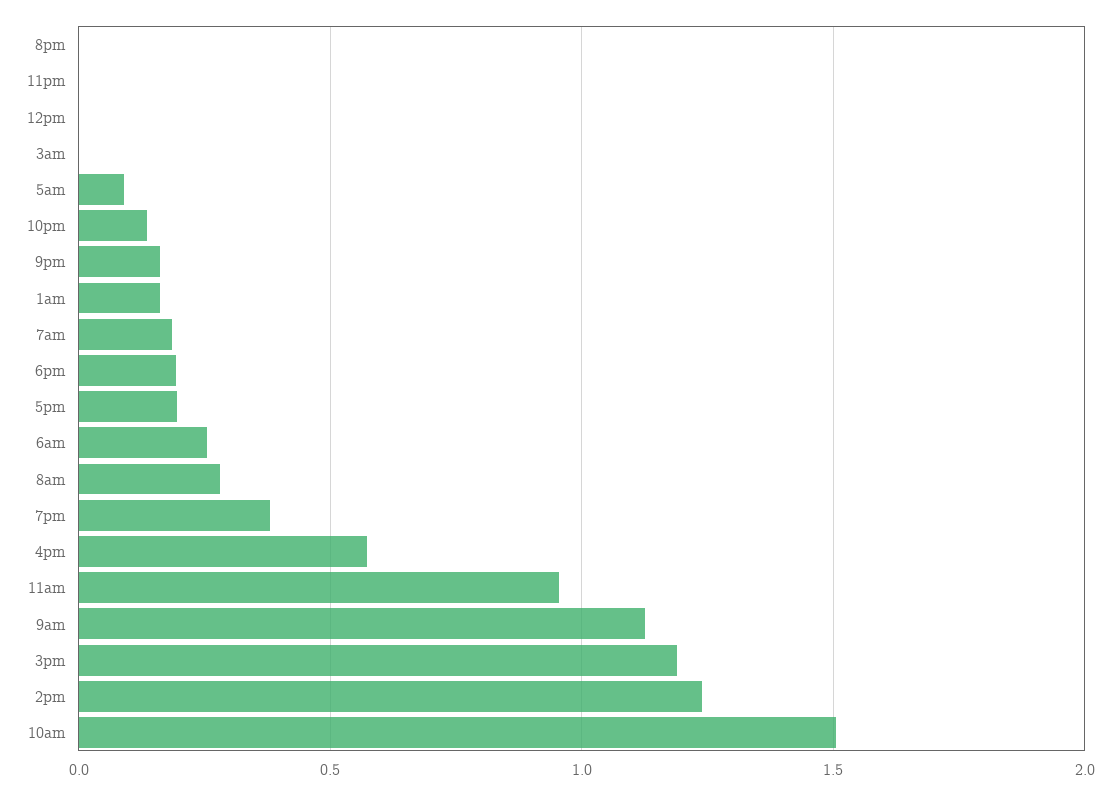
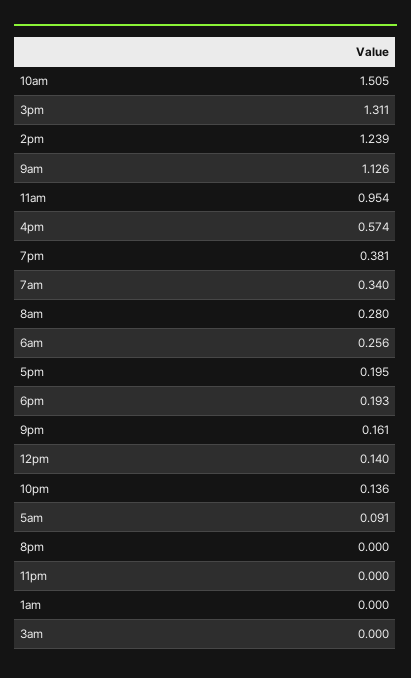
  {
    "8pm": 0,
    "11pm": 0,
-   "12pm": 0,
+   "12pm": 0.14,
    "3am": 0,
    "5am": 0.091,
    "10pm": 0.136,
    "9pm": 0.161,
-   "1am": 0.15,
+   "1am": 0,
-   "7am": 0.2,
+   "7am": 0.34,
    "6pm": 0.193,
    "5pm": 0.195,
    "6am": 0.256,
    "8am": 0.28,
    "7pm": 0.381,
    "4pm": 0.574,
    "11am": 0.954,
    "9am": 1.126,
-   "3pm": 1.2,
+   "3pm": 1.311,
    "2pm": 1.239,
    "10am": 1.505
  }

